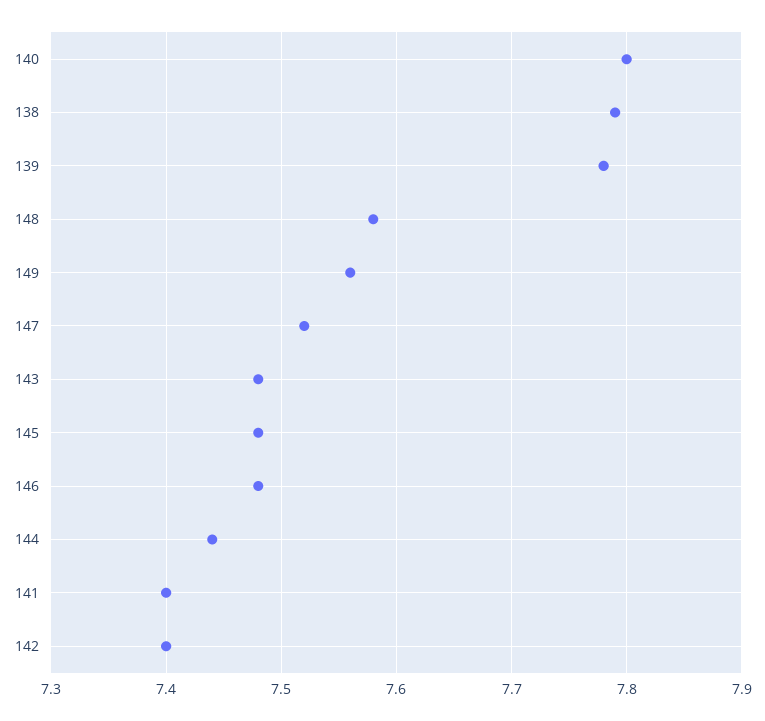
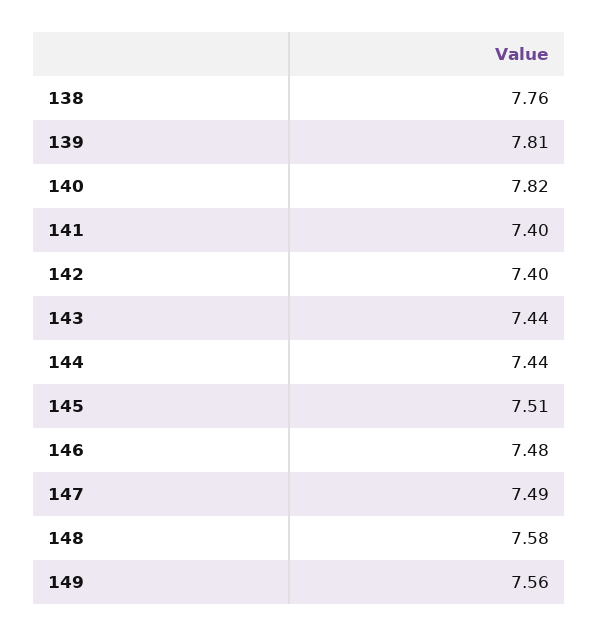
  {
-   "140": 7.8,
+   "140": 7.82,
-   "138": 7.79,
+   "138": 7.76,
-   "139": 7.78,
+   "139": 7.81,
    "148": 7.58,
    "149": 7.56,
-   "147": 7.52,
+   "147": 7.49,
-   "143": 7.48,
+   "143": 7.44,
-   "145": 7.48,
+   "145": 7.51,
    "146": 7.48,
    "144": 7.44,
    "141": 7.4,
    "142": 7.4
  }

